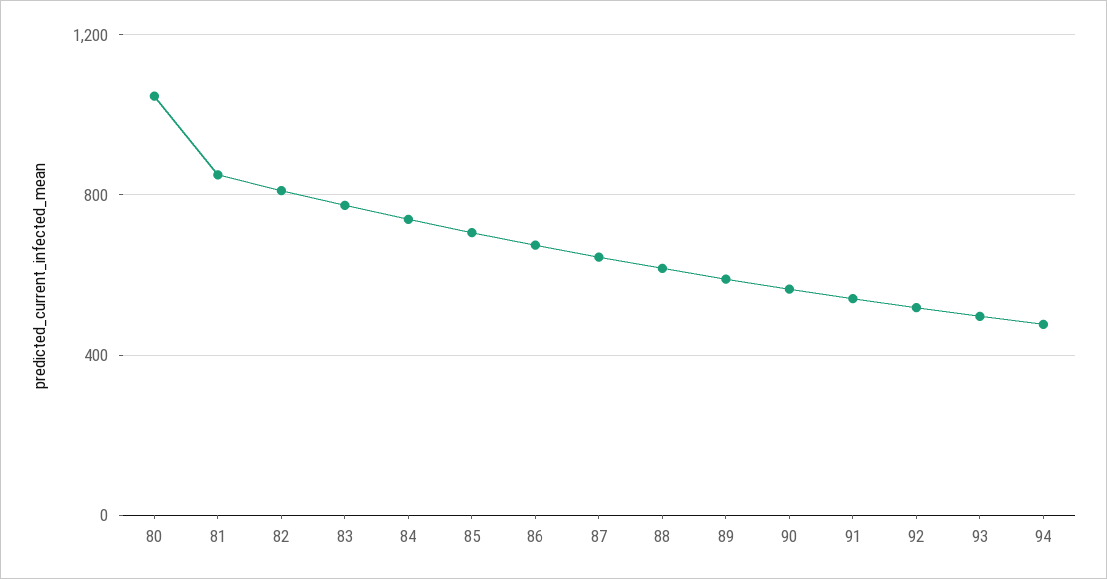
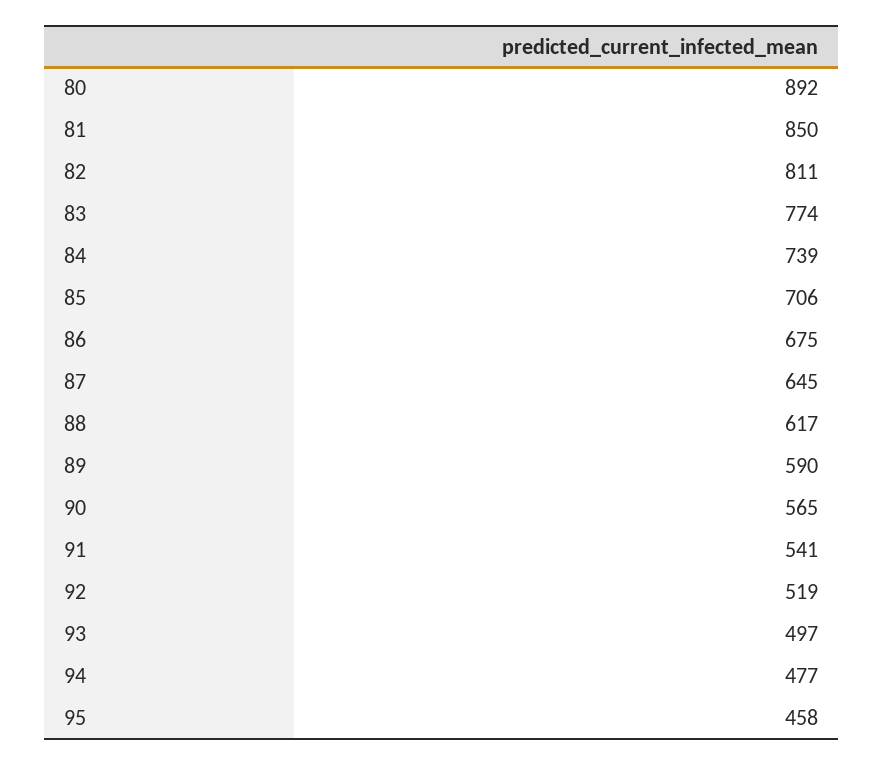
  {
-   "80": 1050,
+   "80": 892,
    "81": 850,
    "82": 811,
    "83": 774,
    "84": 739,
    "85": 706,
    "86": 675,
    "87": 645,
    "88": 617,
    "89": 590,
    "90": 565,
    "91": 541,
    "92": 519,
    "93": 497,
-   "94": 477
+   "94": 477,
+   "95": 458
  }

